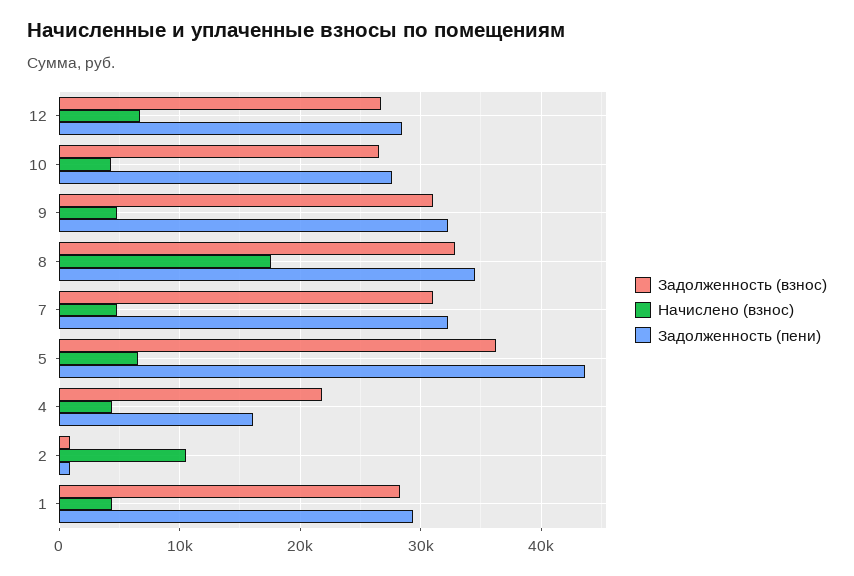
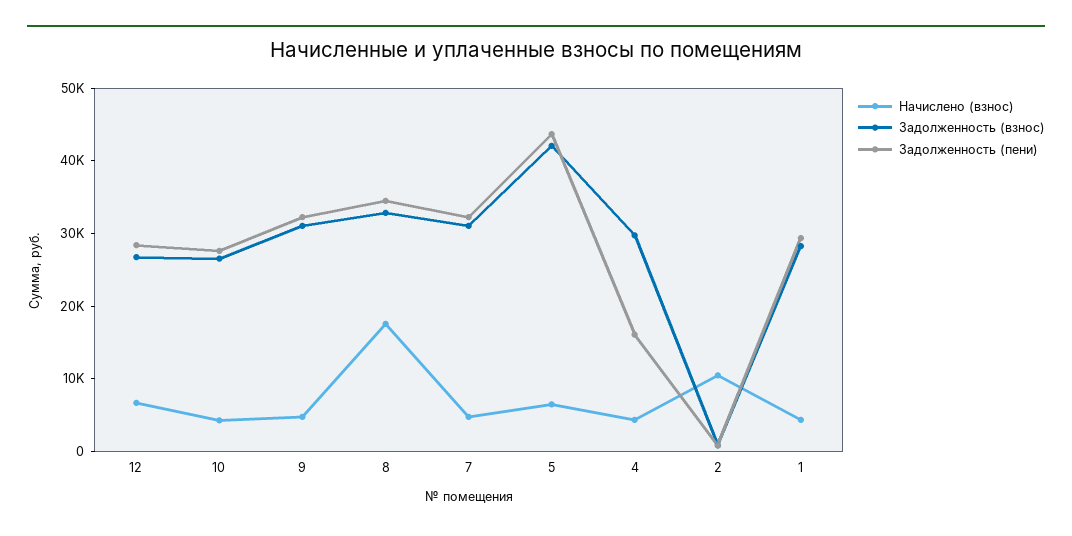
  {
    "Задолженность (взнос)": {
      "12": 27000,
      "10": 27000,
      "9": 31000,
      "8": 33000,
      "7": 31000,
-     "5": 36000,
+     "5": 42000,
-     "4": 22000,
+     "4": 30000,
      "2": 1000,
      "1": 28000
    },
    "Начислено (взнос)": {
      "12": 7000,
      "10": 4000,
      "9": 5000,
      "8": 18000,
      "7": 5000,
      "5": 6000,
      "4": 4000,
      "2": 10000,
      "1": 4000
    },
    "Задолженность (пени)": {
      "12": 28000,
      "10": 28000,
      "9": 32000,
      "8": 34000,
      "7": 32000,
      "5": 44000,
      "4": 16000,
      "2": 1000,
      "1": 29000
    }
  }

